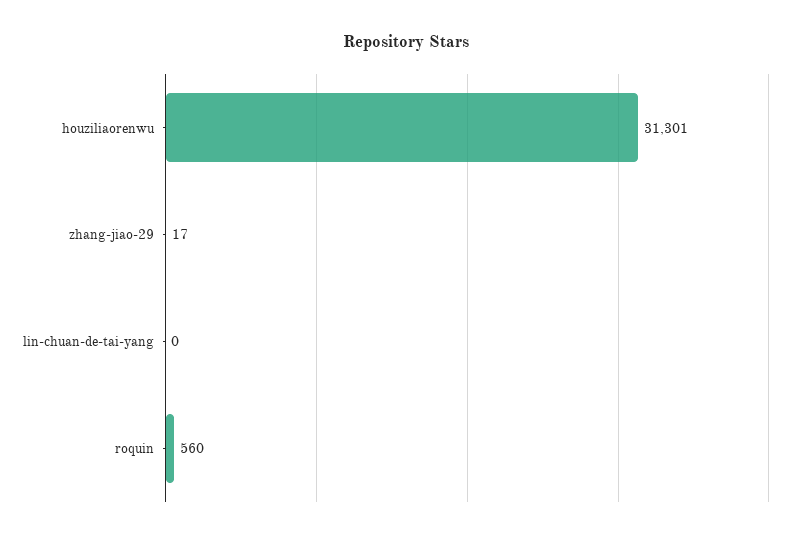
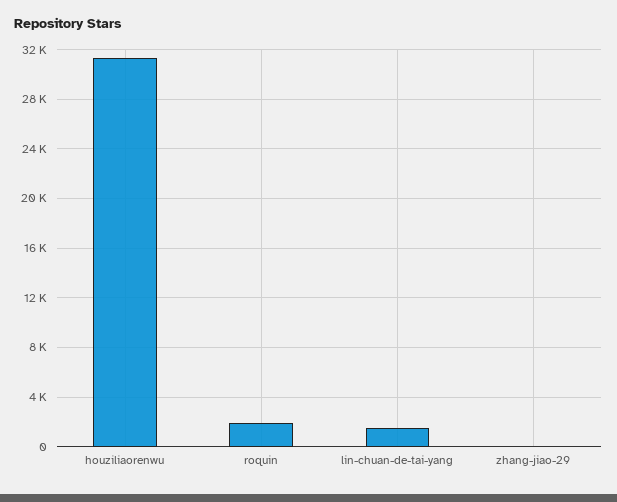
  {
    "houziliaorenwu": 31301,
    "zhang-jiao-29": 17,
-   "lin-chuan-de-tai-yang": 0,
+   "lin-chuan-de-tai-yang": 1500,
-   "roquin": 560
+   "roquin": 2000
  }

